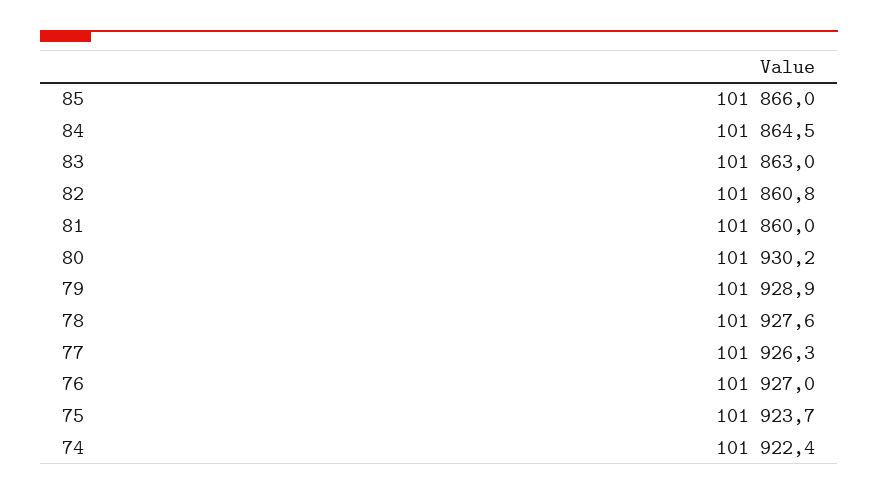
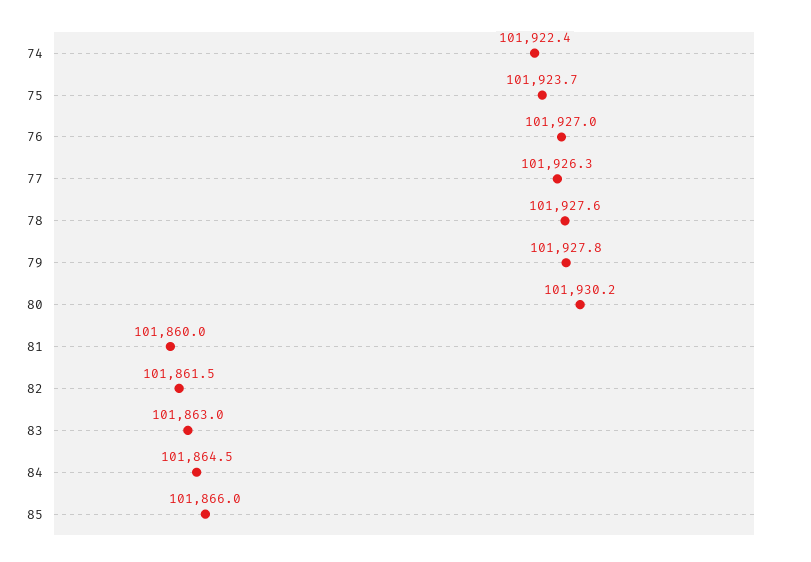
  {
    "85": 101866,
    "84": 101864.5,
    "83": 101863,
-   "82": 101860.8,
+   "82": 101861.5,
    "81": 101860,
    "80": 101930.2,
-   "79": 101928.9,
+   "79": 101927.8,
    "78": 101927.6,
    "77": 101926.3,
    "76": 101927,
    "75": 101923.7,
    "74": 101922.4
  }

